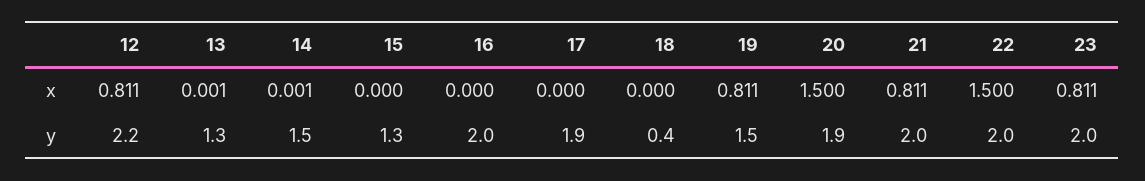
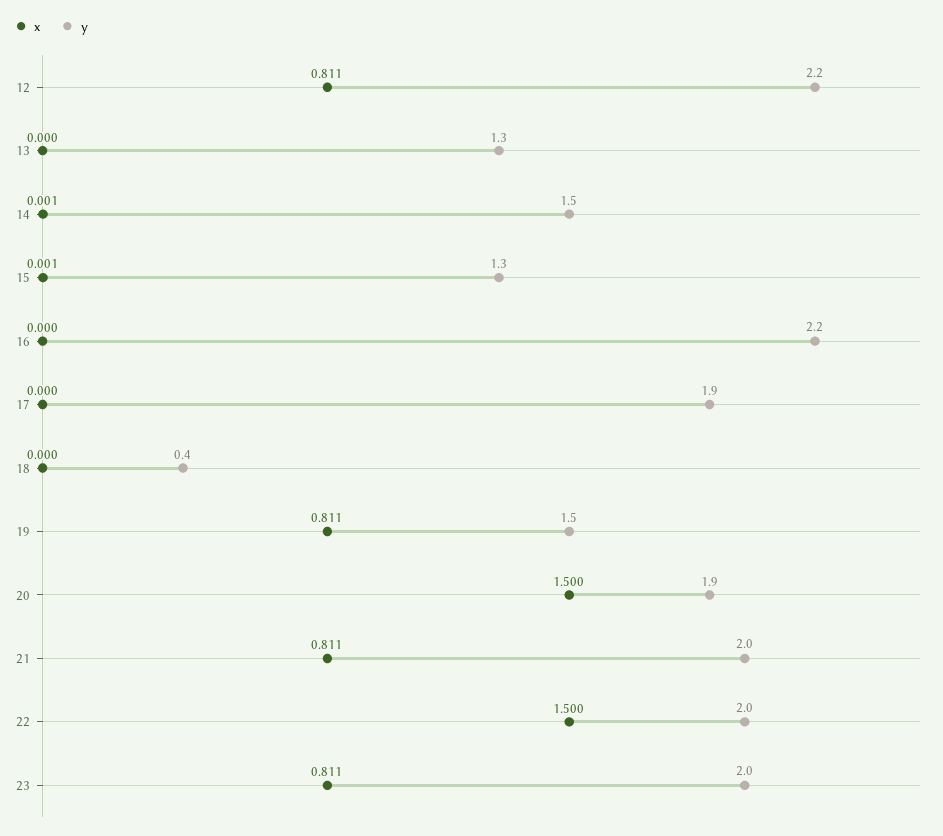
  {
    "x": {
      "12": 0.811,
-     "13": 0.001,
+     "13": 0,
      "14": 0.001,
-     "15": 0,
+     "15": 0.001,
      "16": 0,
      "17": 0,
      "18": 0,
      "19": 0.811,
      "20": 1.5,
      "21": 0.811,
      "22": 1.5,
      "23": 0.811
    },
    "y": {
      "12": 2.2,
      "13": 1.3,
      "14": 1.5,
      "15": 1.3,
-     "16": 2,
+     "16": 2.2,
      "17": 1.9,
      "18": 0.4,
      "19": 1.5,
      "20": 1.9,
      "21": 2,
      "22": 2,
      "23": 2
    }
  }

